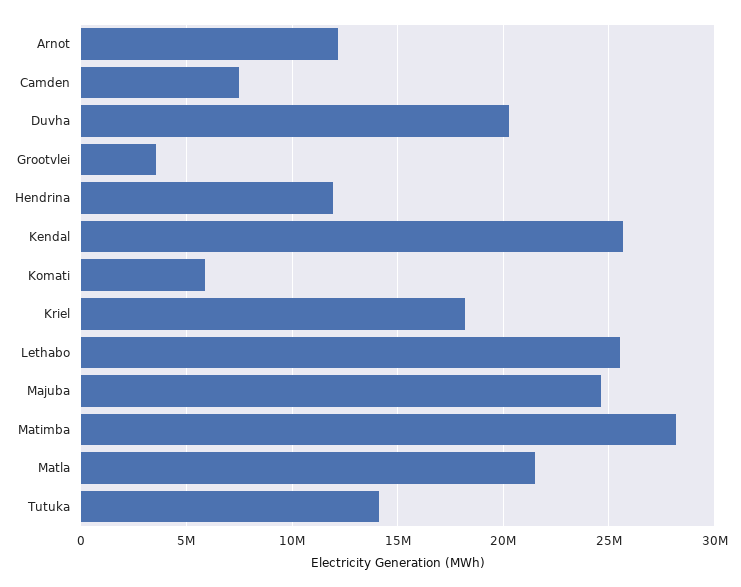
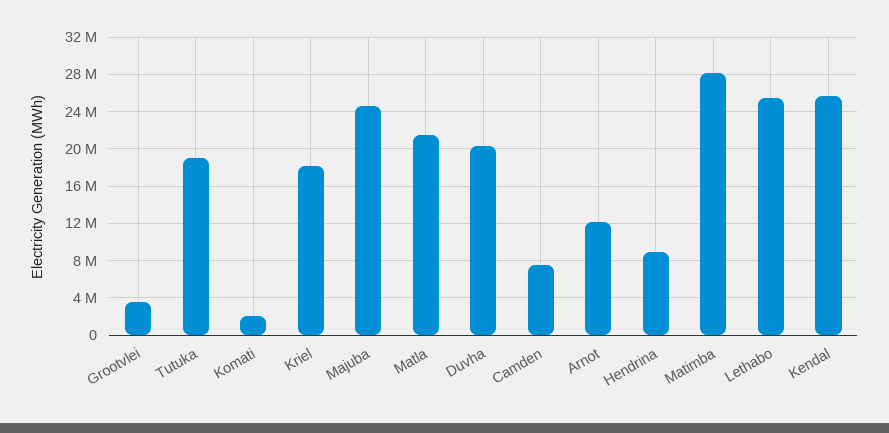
  {
    "Arnot": 12000000,
    "Camden": 7500000,
    "Duvha": 20500000,
    "Grootvlei": 3500000,
-   "Hendrina": 12000000,
+   "Hendrina": 9000000,
    "Kendal": 25500000,
-   "Komati": 6000000,
+   "Komati": 2000000,
    "Kriel": 18000000,
    "Lethabo": 25500000,
    "Majuba": 24500000,
    "Matimba": 28000000,
    "Matla": 21500000,
-   "Tutuka": 14000000
+   "Tutuka": 19000000
  }

